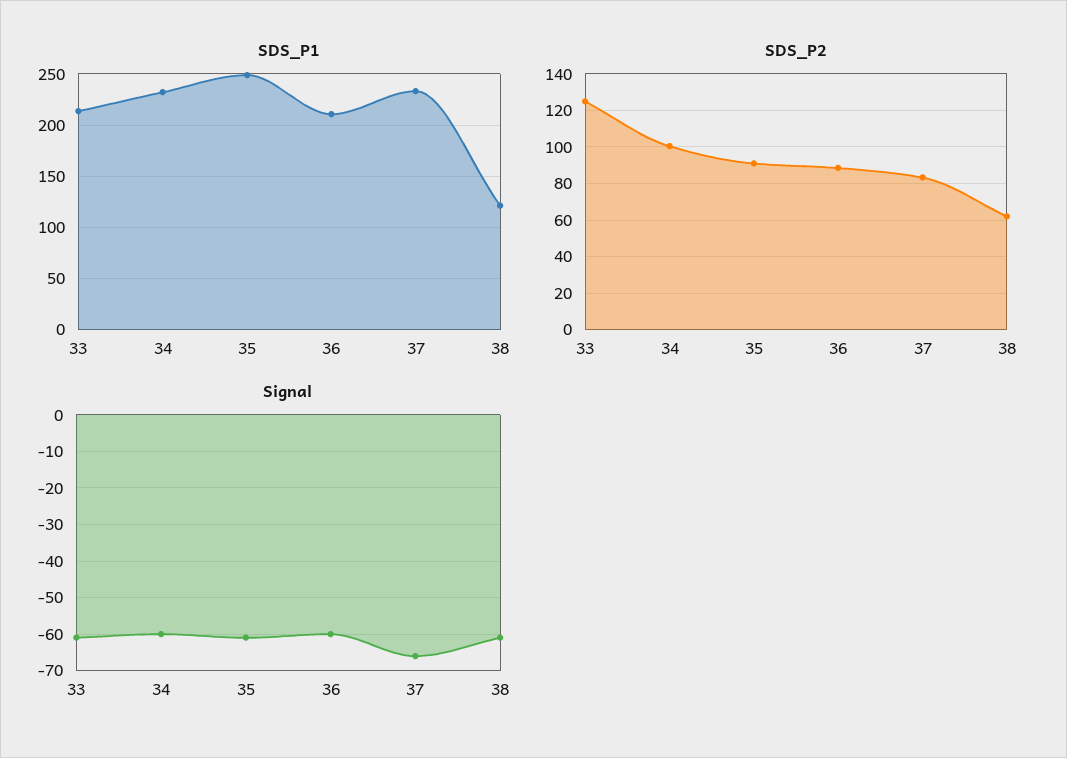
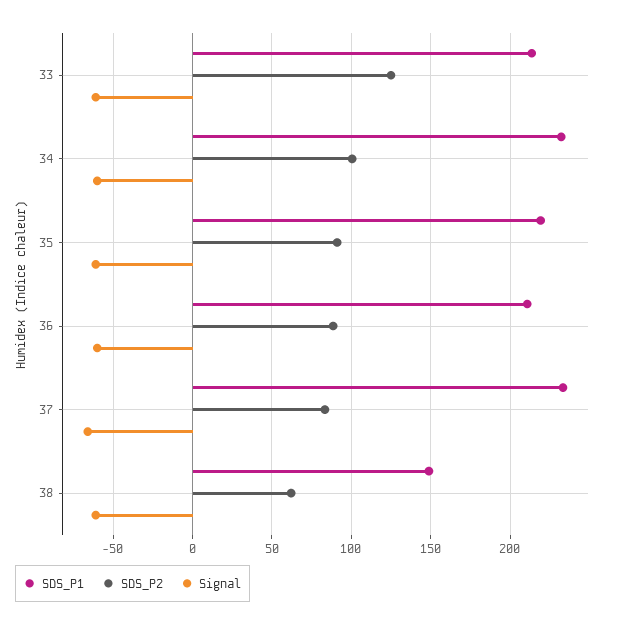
  {
    "SDS_P1": {
      "33": 215,
      "34": 230,
-     "35": 250,
+     "35": 220,
      "36": 210,
      "37": 235,
-     "38": 120
+     "38": 150
    },
    "SDS_P2": {
      "33": 125,
      "34": 100,
      "35": 90,
      "36": 90,
      "37": 85,
      "38": 60
    },
    "Signal": {
      "33": -60,
      "34": -60,
      "35": -60,
      "36": -60,
      "37": -65,
      "38": -60
    }
  }

